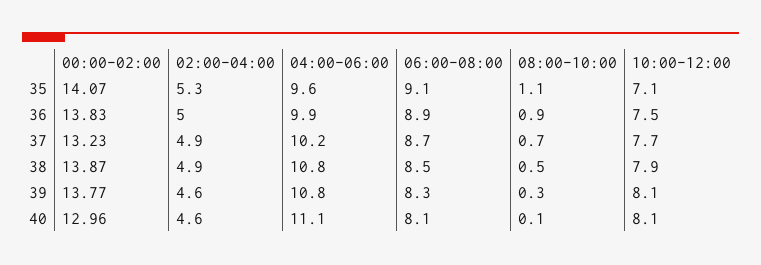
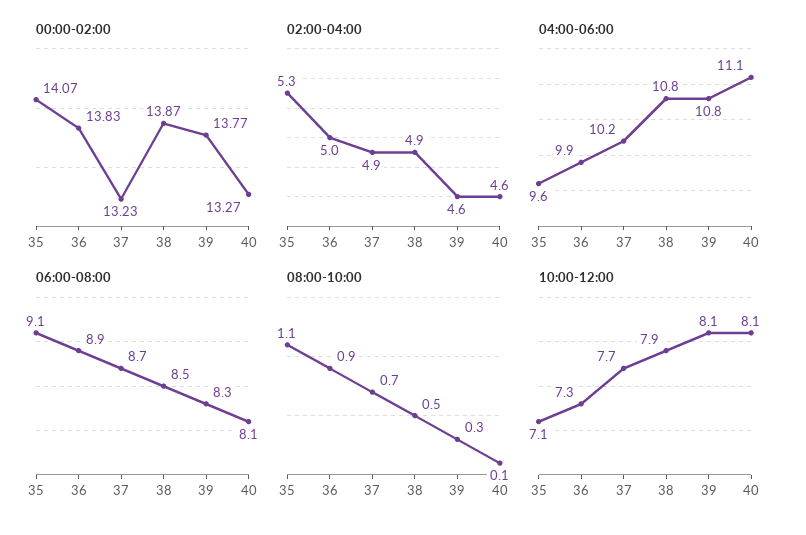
  {
    "00:00-02:00": {
      "35": 14.07,
      "36": 13.83,
      "37": 13.23,
      "38": 13.87,
      "39": 13.77,
-     "40": 12.96
+     "40": 13.27
    },
    "02:00-04:00": {
      "35": 5.3,
      "36": 5,
      "37": 4.9,
      "38": 4.9,
      "39": 4.6,
      "40": 4.6
    },
    "04:00-06:00": {
      "35": 9.6,
      "36": 9.9,
      "37": 10.2,
      "38": 10.8,
      "39": 10.8,
      "40": 11.1
    },
    "06:00-08:00": {
      "35": 9.1,
      "36": 8.9,
      "37": 8.7,
      "38": 8.5,
      "39": 8.3,
      "40": 8.1
    },
    "08:00-10:00": {
      "35": 1.1,
      "36": 0.9,
      "37": 0.7,
      "38": 0.5,
      "39": 0.3,
      "40": 0.1
    },
    "10:00-12:00": {
      "35": 7.1,
-     "36": 7.5,
+     "36": 7.3,
      "37": 7.7,
      "38": 7.9,
      "39": 8.1,
      "40": 8.1
    }
  }

